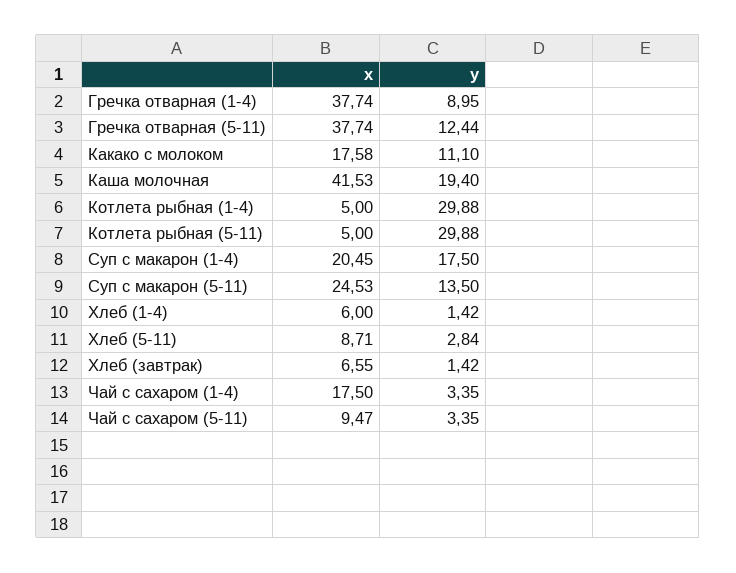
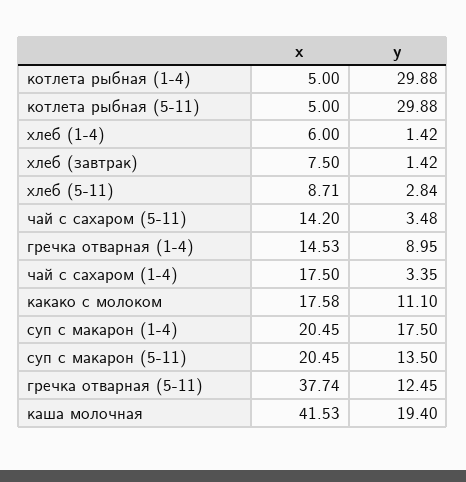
  {
    "x": {
-     "Гречка отварная (1-4)": 37.74,
+     "Гречка отварная (1-4)": 14.53,
      "Гречка отварная (5-11)": 37.74,
      "Какако с молоком": 17.58,
      "Каша молочная": 41.53,
      "Котлета рыбная (1-4)": 5,
      "Котлета рыбная (5-11)": 5,
      "Суп с макарон (1-4)": 20.45,
-     "Суп с макарон (5-11)": 24.53,
+     "Суп с макарон (5-11)": 20.45,
      "Хлеб (1-4)": 6,
      "Хлеб (5-11)": 8.71,
-     "Хлеб (завтрак)": 6.55,
+     "Хлеб (завтрак)": 7.5,
      "Чай с сахаром (1-4)": 17.5,
-     "Чай с сахаром (5-11)": 9.47
+     "Чай с сахаром (5-11)": 14.2
    },
    "y": {
      "Гречка отварная (1-4)": 8.95,
-     "Гречка отварная (5-11)": 12.44,
+     "Гречка отварная (5-11)": 12.45,
      "Какако с молоком": 11.1,
      "Каша молочная": 19.4,
      "Котлета рыбная (1-4)": 29.88,
      "Котлета рыбная (5-11)": 29.88,
      "Суп с макарон (1-4)": 17.5,
      "Суп с макарон (5-11)": 13.5,
      "Хлеб (1-4)": 1.42,
      "Хлеб (5-11)": 2.84,
      "Хлеб (завтрак)": 1.42,
      "Чай с сахаром (1-4)": 3.35,
-     "Чай с сахаром (5-11)": 3.35
+     "Чай с сахаром (5-11)": 3.48
    }
  }

